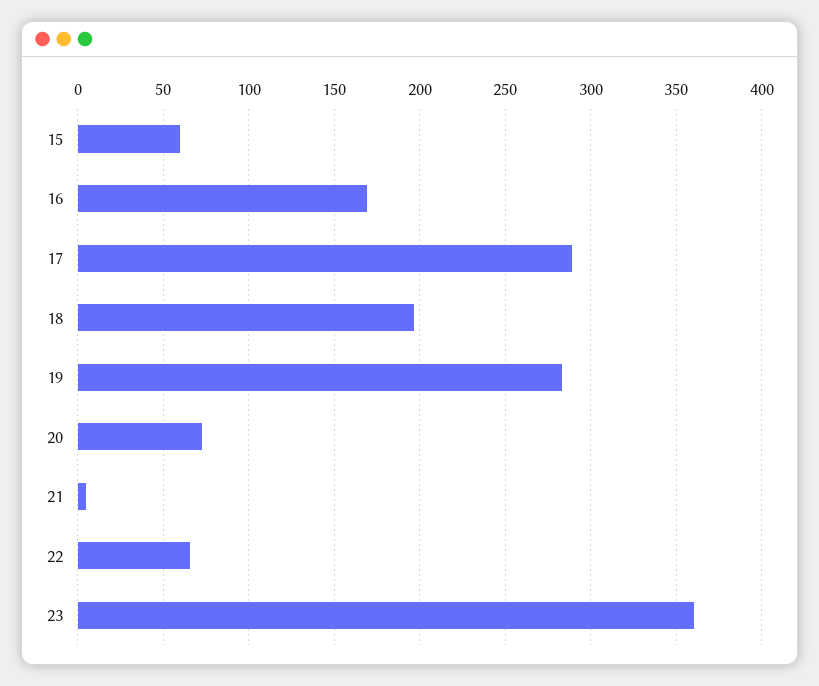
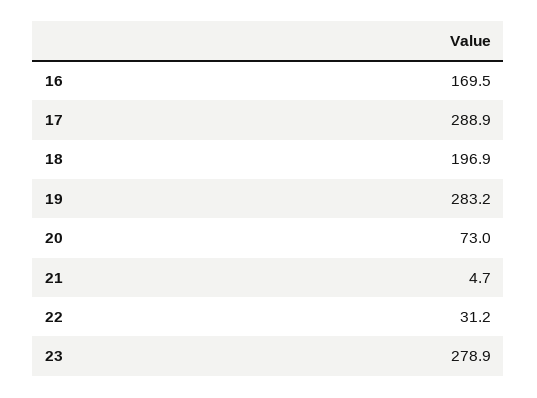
  {
-   "15": 60,
    "16": 169.5,
    "17": 288.9,
    "18": 196.9,
    "19": 283.2,
    "20": 73,
    "21": 4.7,
-   "22": 65,
+   "22": 31.2,
-   "23": 360
+   "23": 278.9
  }

